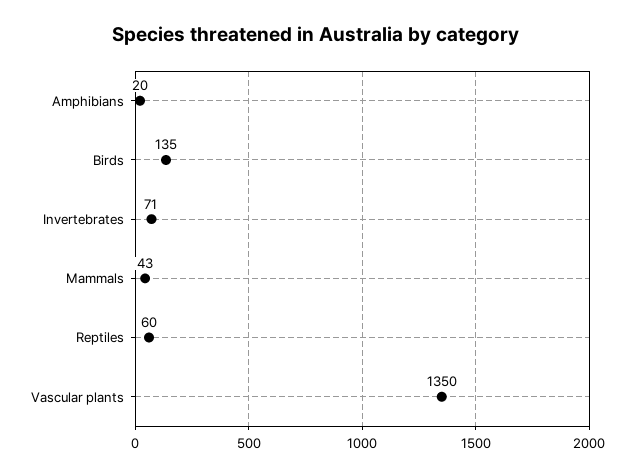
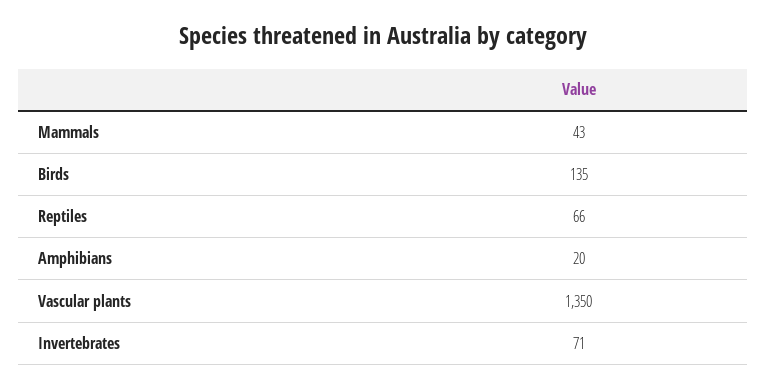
  {
    "Amphibians": 20,
    "Birds": 135,
    "Invertebrates": 71,
    "Mammals": 43,
-   "Reptiles": 60,
+   "Reptiles": 66,
    "Vascular plants": 1350
  }

